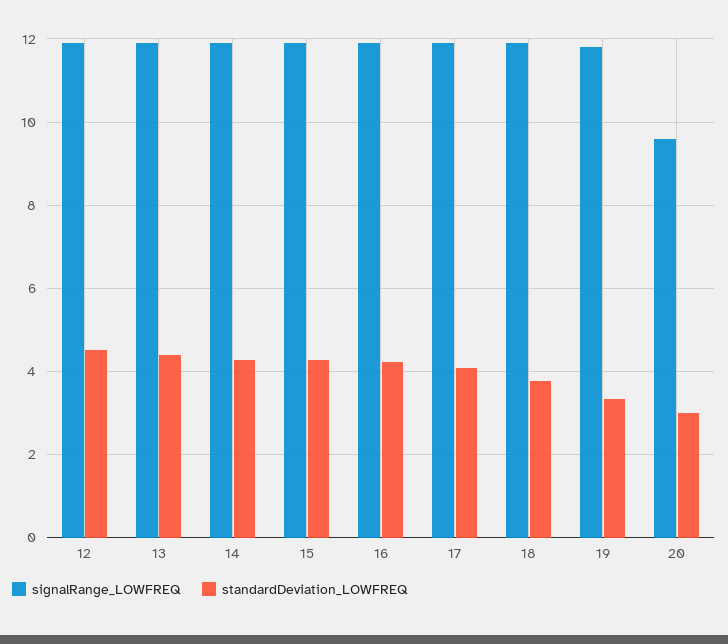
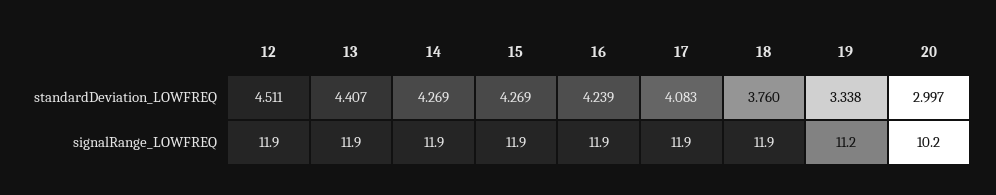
  {
    "signalRange_LOWFREQ": {
      "12": 11.9,
      "13": 11.9,
      "14": 11.9,
      "15": 11.9,
      "16": 11.9,
      "17": 11.9,
      "18": 11.9,
-     "19": 11.8,
+     "19": 11.2,
-     "20": 9.6
+     "20": 10.2
    },
    "standardDeviation_LOWFREQ": {
      "12": 4.511,
      "13": 4.407,
      "14": 4.269,
      "15": 4.269,
      "16": 4.239,
      "17": 4.083,
      "18": 3.76,
      "19": 3.338,
      "20": 2.997
    }
  }

